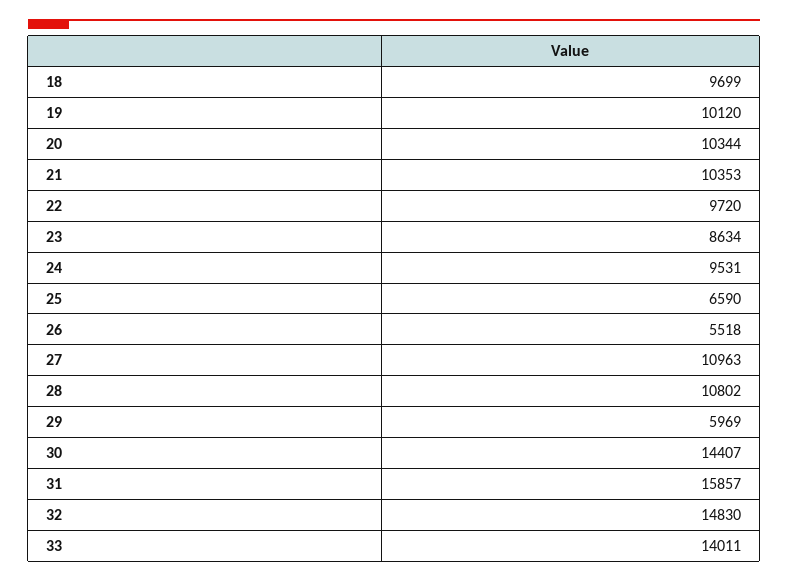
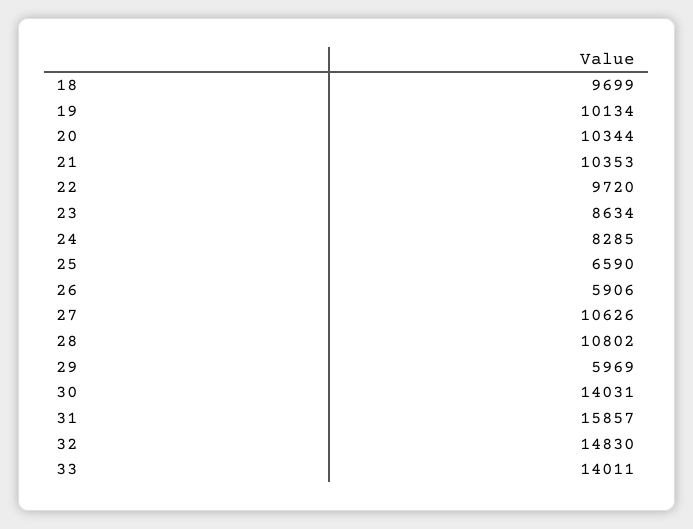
  {
    "18": 9699,
-   "19": 10120,
+   "19": 10134,
    "20": 10344,
    "21": 10353,
    "22": 9720,
    "23": 8634,
-   "24": 9531,
+   "24": 8285,
    "25": 6590,
-   "26": 5518,
+   "26": 5906,
-   "27": 10963,
+   "27": 10626,
    "28": 10802,
    "29": 5969,
-   "30": 14407,
+   "30": 14031,
    "31": 15857,
    "32": 14830,
    "33": 14011
  }

